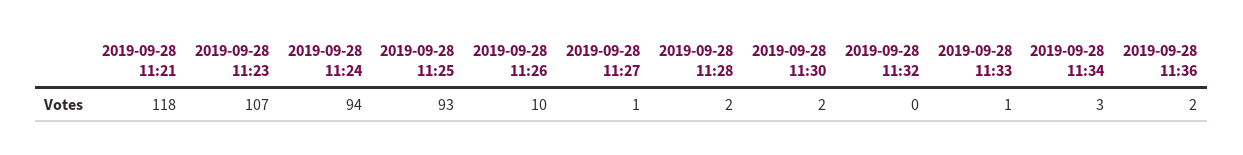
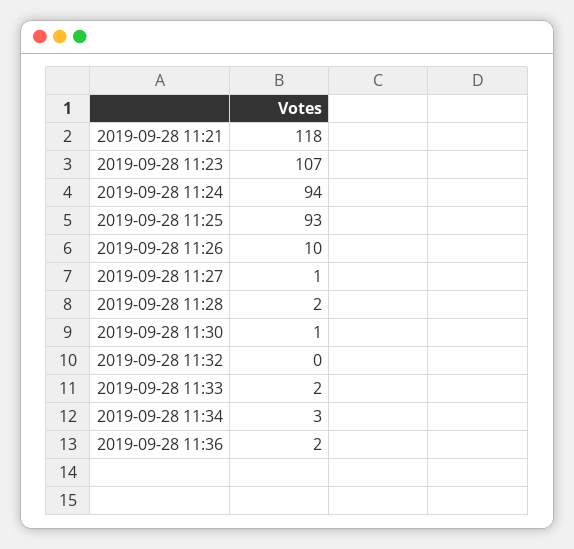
  {
    "2019-09-28 11:21": 118,
    "2019-09-28 11:23": 107,
    "2019-09-28 11:24": 94,
    "2019-09-28 11:25": 93,
    "2019-09-28 11:26": 10,
    "2019-09-28 11:27": 1,
    "2019-09-28 11:28": 2,
-   "2019-09-28 11:30": 2,
+   "2019-09-28 11:30": 1,
    "2019-09-28 11:32": 0,
-   "2019-09-28 11:33": 1,
+   "2019-09-28 11:33": 2,
    "2019-09-28 11:34": 3,
    "2019-09-28 11:36": 2
  }

